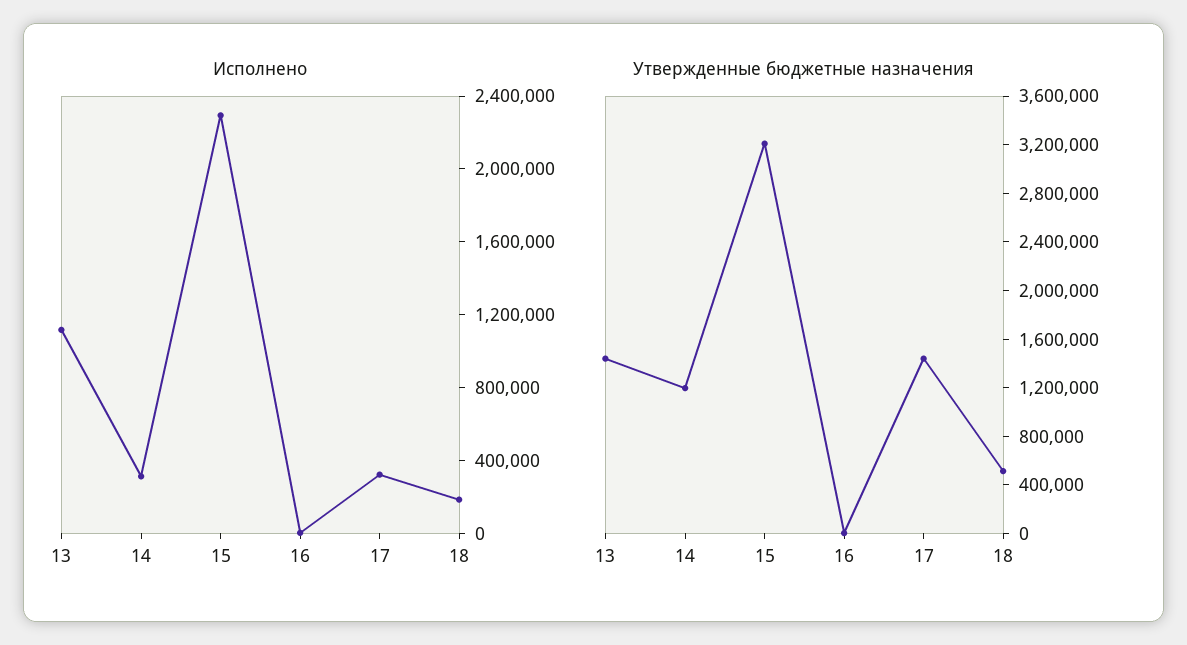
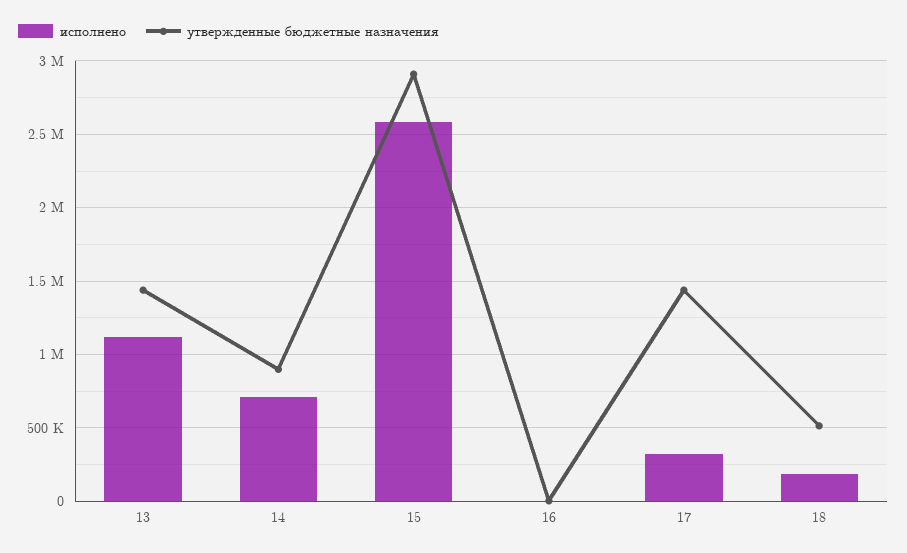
  {
    "Исполнено": {
      "13": 1100000,
-     "14": 300000,
+     "14": 700000,
-     "15": 2300000,
+     "15": 2600000,
      "16": 0,
      "17": 300000,
      "18": 200000
    },
    "Утвержденные бюджетные назначения": {
      "13": 1450000,
-     "14": 1200000,
+     "14": 900000,
-     "15": 3200000,
+     "15": 2900000,
      "16": 0,
      "17": 1450000,
      "18": 500000
    }
  }

